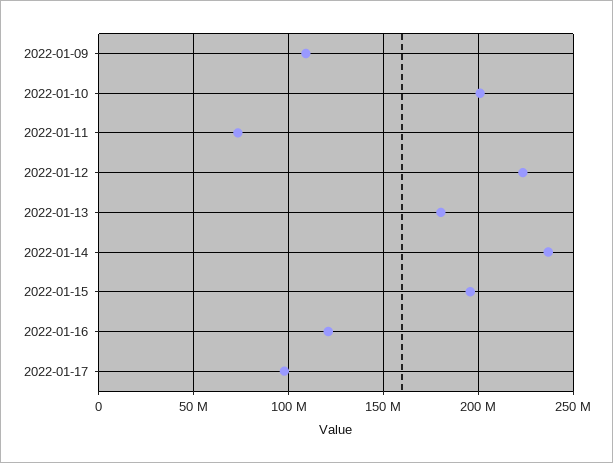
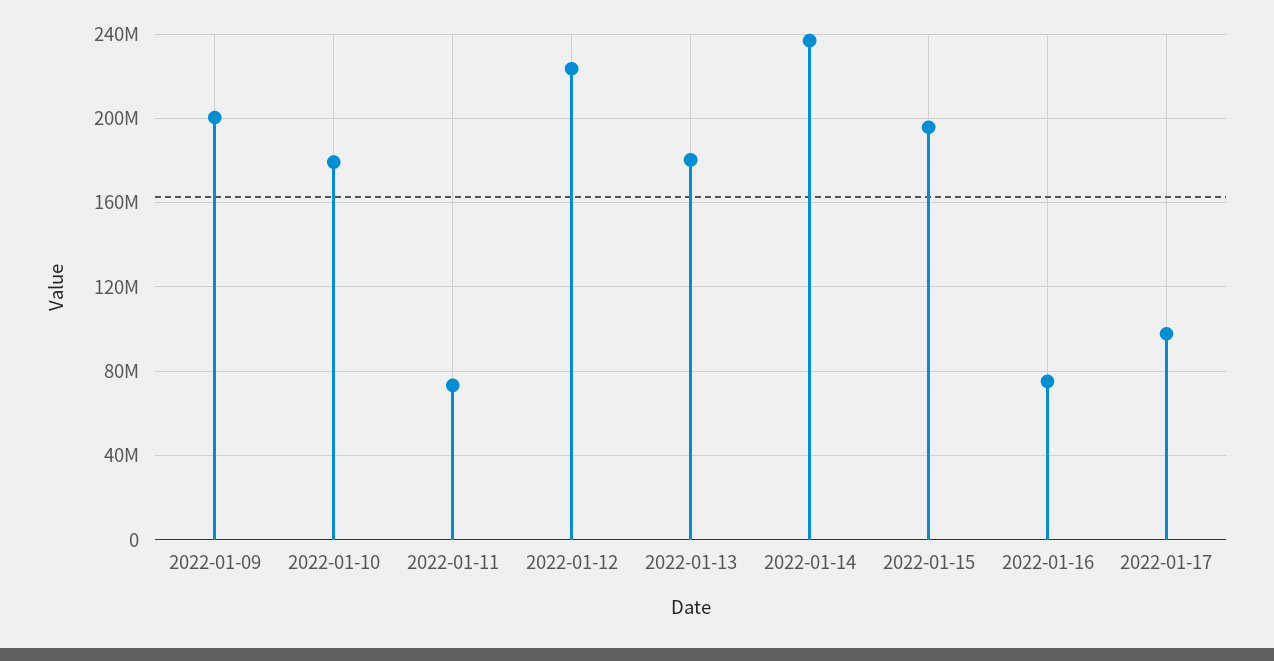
  {
-   "2022-01-09": 110000000,
+   "2022-01-09": 200000000,
-   "2022-01-10": 200000000,
+   "2022-01-10": 180000000,
    "2022-01-11": 75000000,
    "2022-01-12": 225000000,
    "2022-01-13": 180000000,
    "2022-01-14": 235000000,
    "2022-01-15": 195000000,
-   "2022-01-16": 120000000,
+   "2022-01-16": 75000000,
    "2022-01-17": 100000000
  }

